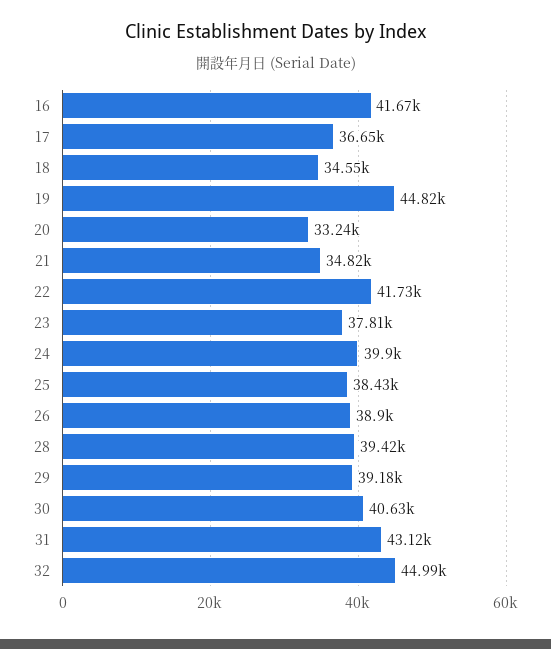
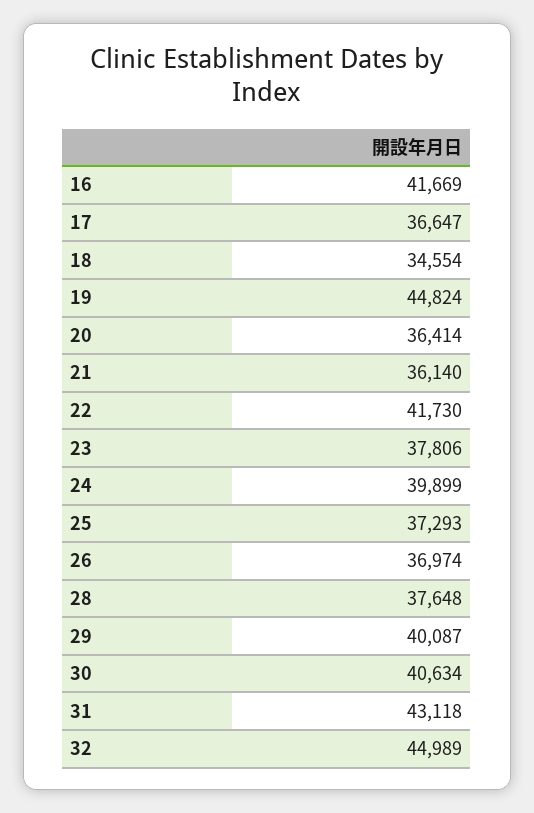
  {
    "16": 41669,
    "17": 36647,
    "18": 34554,
    "19": 44824,
-   "20": 33240,
+   "20": 36414,
-   "21": 34820,
+   "21": 36140,
    "22": 41730,
    "23": 37806,
    "24": 39899,
-   "25": 38430,
+   "25": 37293,
-   "26": 38900,
+   "26": 36974,
-   "28": 39420,
+   "28": 37648,
-   "29": 39180,
+   "29": 40087,
    "30": 40634,
    "31": 43118,
    "32": 44989
  }

